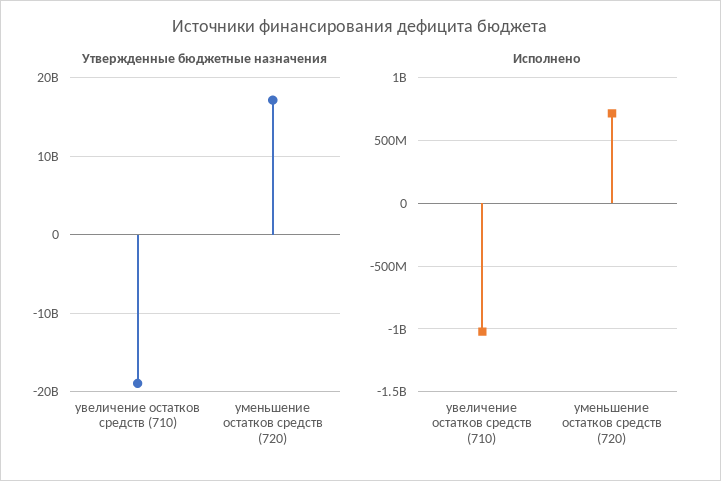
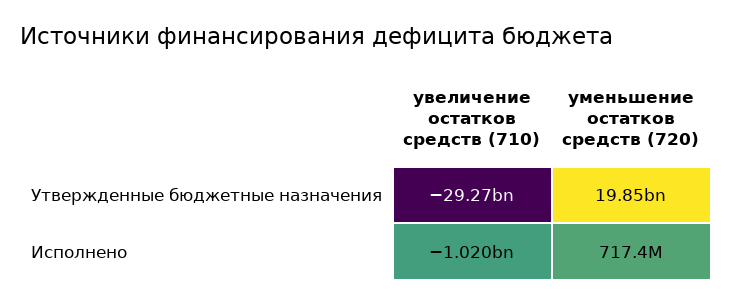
  {
    "Утвержденные бюджетные назначения": {
-     "увеличение остатков средств (710)": -19000000000,
+     "увеличение остатков средств (710)": -29270000000,
-     "уменьшение остатков средств (720)": 17000000000
+     "уменьшение остатков средств (720)": 19850000000
    },
    "Исполнено": {
      "увеличение остатков средств (710)": -1020000000,
      "уменьшение остатков средств (720)": 717400000
    }
  }

